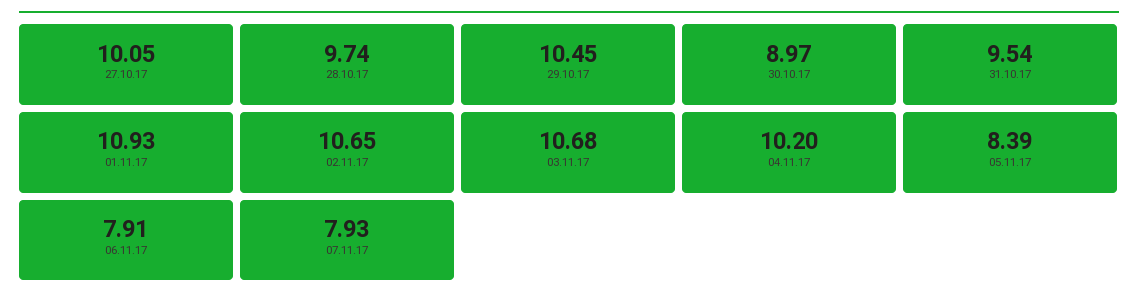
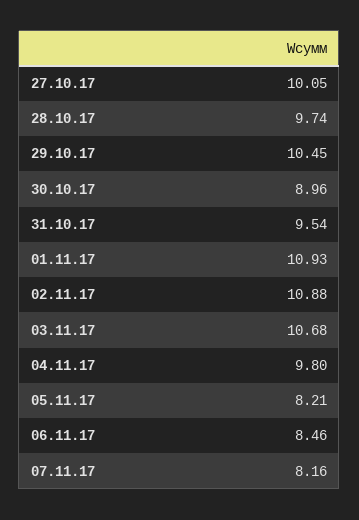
  {
    "27.10.17": 10.05,
    "28.10.17": 9.74,
    "29.10.17": 10.45,
-   "30.10.17": 8.97,
+   "30.10.17": 8.96,
    "31.10.17": 9.54,
    "01.11.17": 10.93,
-   "02.11.17": 10.65,
+   "02.11.17": 10.88,
    "03.11.17": 10.68,
-   "04.11.17": 10.2,
+   "04.11.17": 9.8,
-   "05.11.17": 8.39,
+   "05.11.17": 8.21,
-   "06.11.17": 7.91,
+   "06.11.17": 8.46,
-   "07.11.17": 7.93
+   "07.11.17": 8.16
  }

